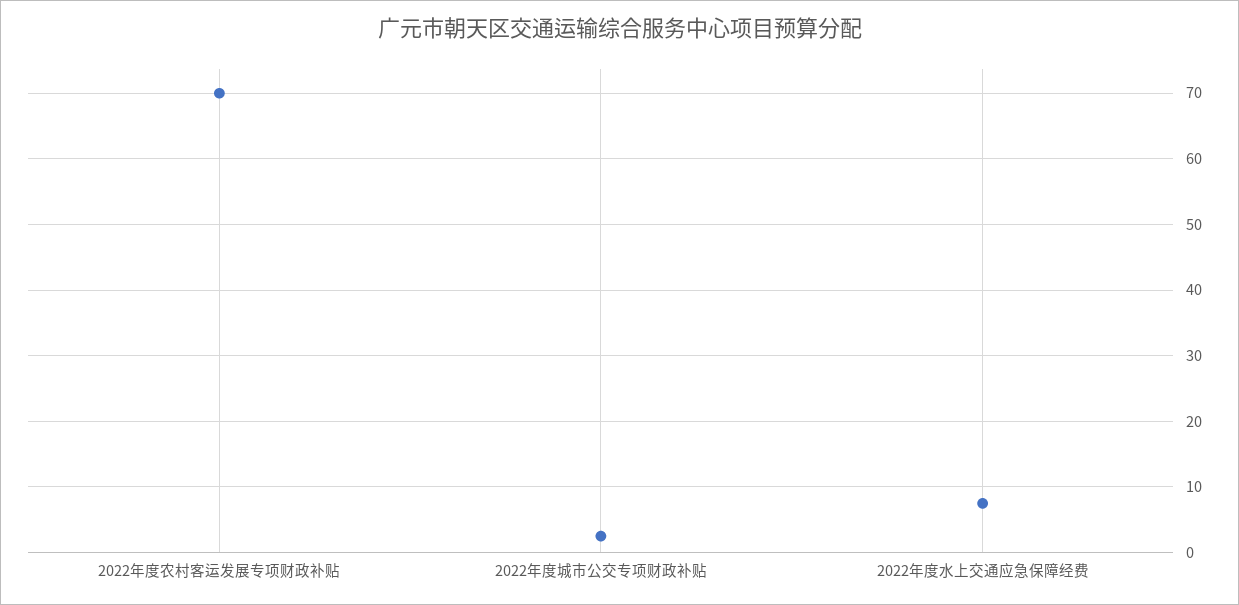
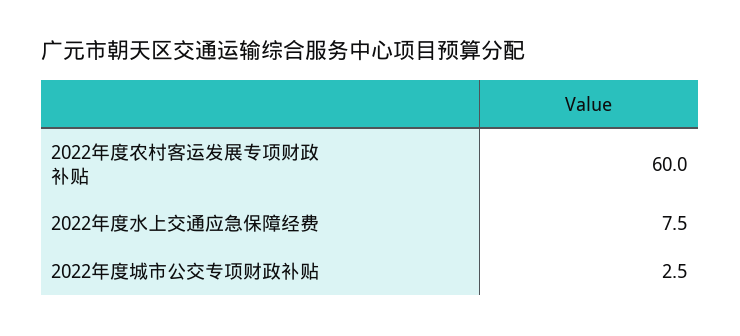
  {
-   "2022年度农村客运发展专项财政补贴": 70,
+   "2022年度农村客运发展专项财政补贴": 60,
    "2022年度城市公交专项财政补贴": 2.5,
    "2022年度水上交通应急保障经费": 7.5
  }

